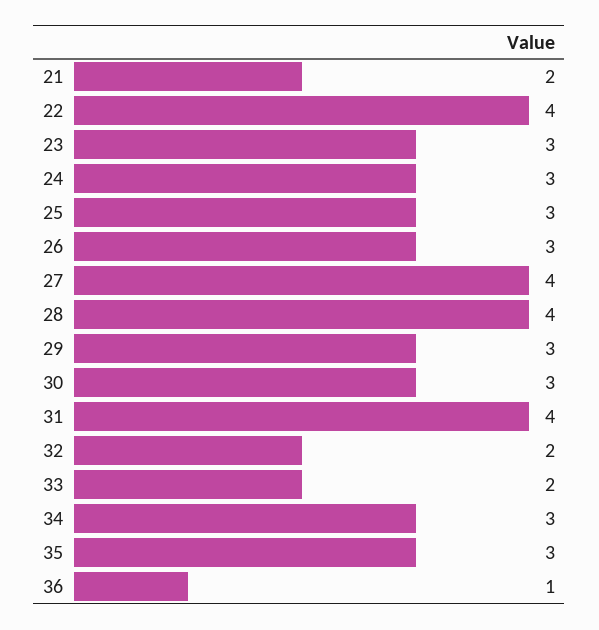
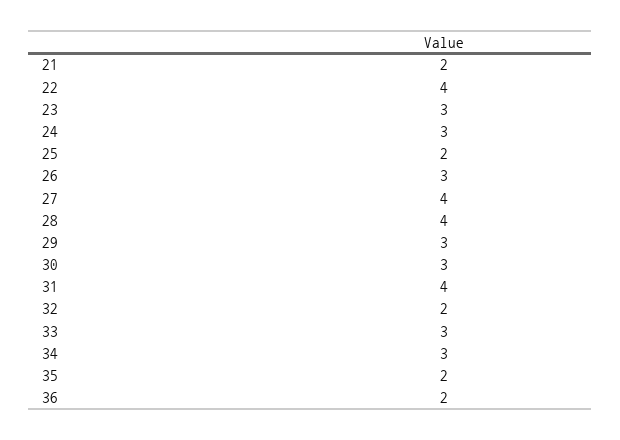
  {
    "21": 2,
    "22": 4,
    "23": 3,
    "24": 3,
-   "25": 3,
+   "25": 2,
    "26": 3,
    "27": 4,
    "28": 4,
    "29": 3,
    "30": 3,
    "31": 4,
    "32": 2,
-   "33": 2,
+   "33": 3,
    "34": 3,
-   "35": 3,
+   "35": 2,
-   "36": 1
+   "36": 2
  }

